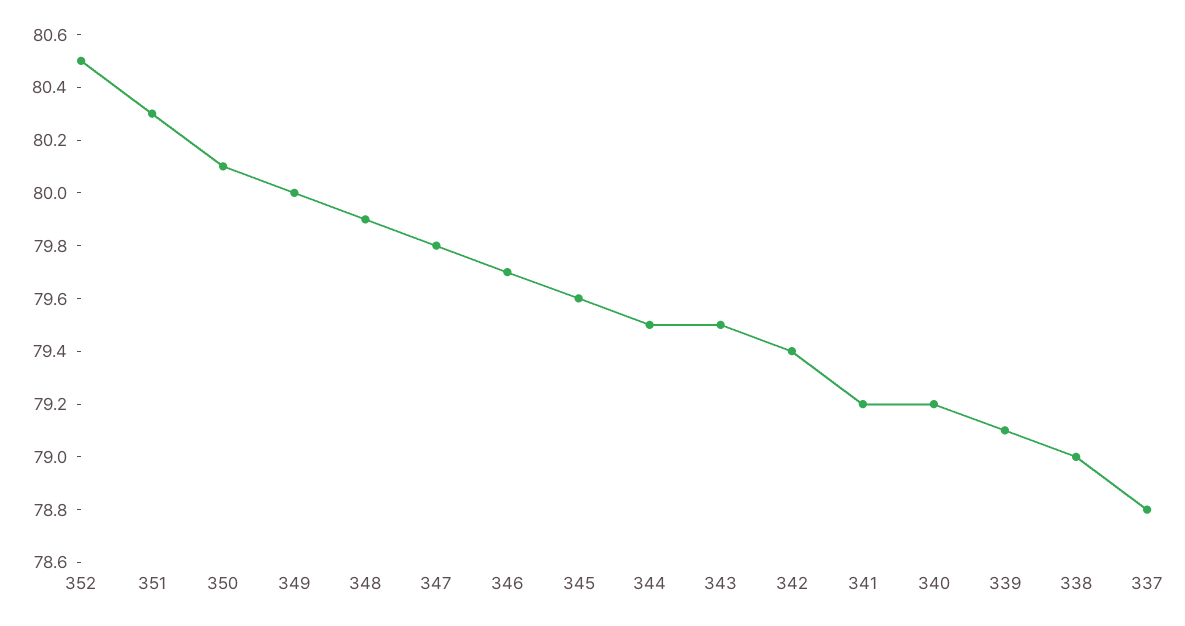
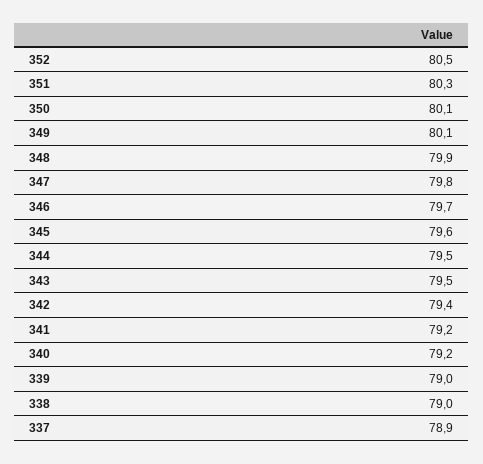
  {
    "352": 80.5,
    "351": 80.3,
    "350": 80.1,
-   "349": 80,
+   "349": 80.1,
    "348": 79.9,
    "347": 79.8,
    "346": 79.7,
    "345": 79.6,
    "344": 79.5,
    "343": 79.5,
    "342": 79.4,
    "341": 79.2,
    "340": 79.2,
-   "339": 79.1,
+   "339": 79,
    "338": 79,
-   "337": 78.8
+   "337": 78.9
  }

